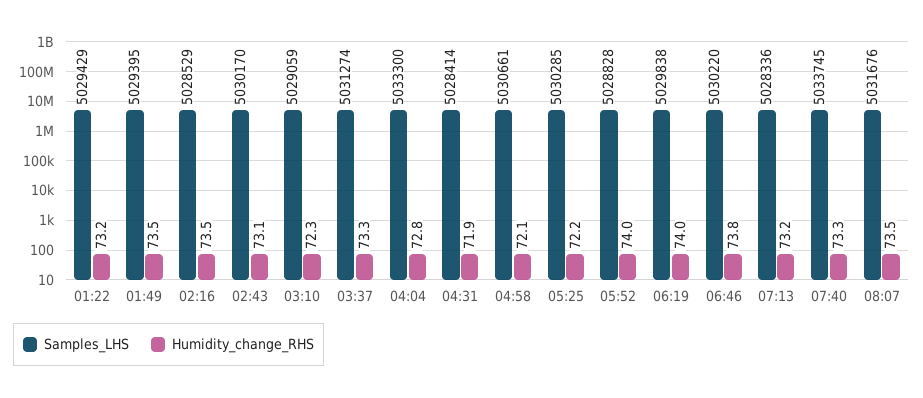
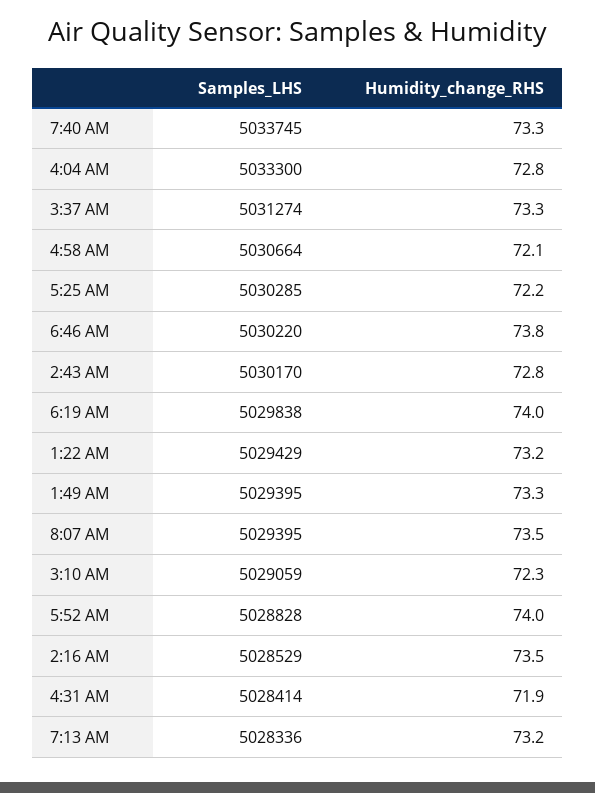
  {
    "Samples_LHS": {
      "01:22": 5029429,
      "01:49": 5029395,
      "02:16": 5028529,
      "02:43": 5030170,
      "03:10": 5029059,
      "03:37": 5031274,
      "04:04": 5033300,
      "04:31": 5028414,
-     "04:58": 5030661,
+     "04:58": 5030664,
      "05:25": 5030285,
      "05:52": 5028828,
      "06:19": 5029838,
      "06:46": 5030220,
      "07:13": 5028336,
      "07:40": 5033745,
-     "08:07": 5031676
+     "08:07": 5029395
    },
    "Humidity_change_RHS": {
      "01:22": 73.2,
-     "01:49": 73.5,
+     "01:49": 73.3,
      "02:16": 73.5,
-     "02:43": 73.1,
+     "02:43": 72.8,
      "03:10": 72.3,
      "03:37": 73.3,
      "04:04": 72.8,
      "04:31": 71.9,
      "04:58": 72.1,
      "05:25": 72.2,
      "05:52": 74,
      "06:19": 74,
      "06:46": 73.8,
      "07:13": 73.2,
      "07:40": 73.3,
      "08:07": 73.5
    }
  }

